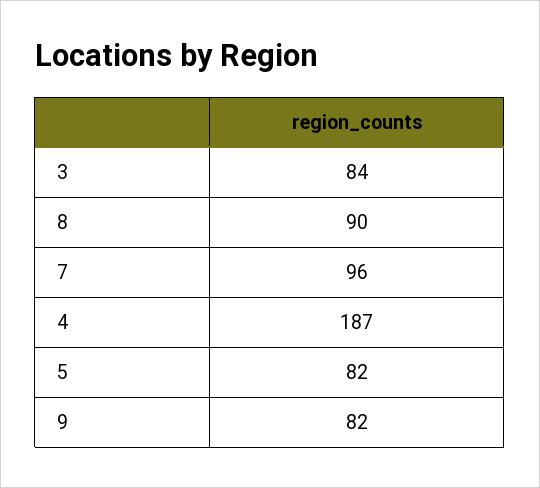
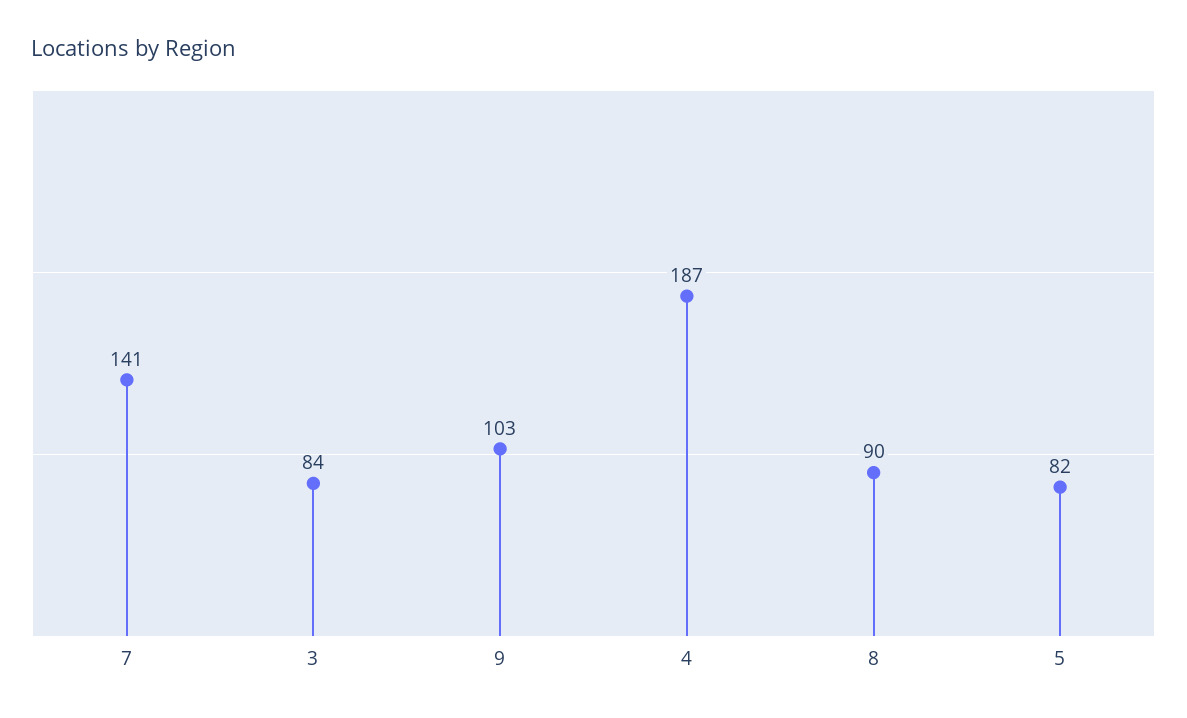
  {
    "3": 84,
    "8": 90,
-   "7": 96,
+   "7": 141,
    "4": 187,
    "5": 82,
-   "9": 82
+   "9": 103
  }

